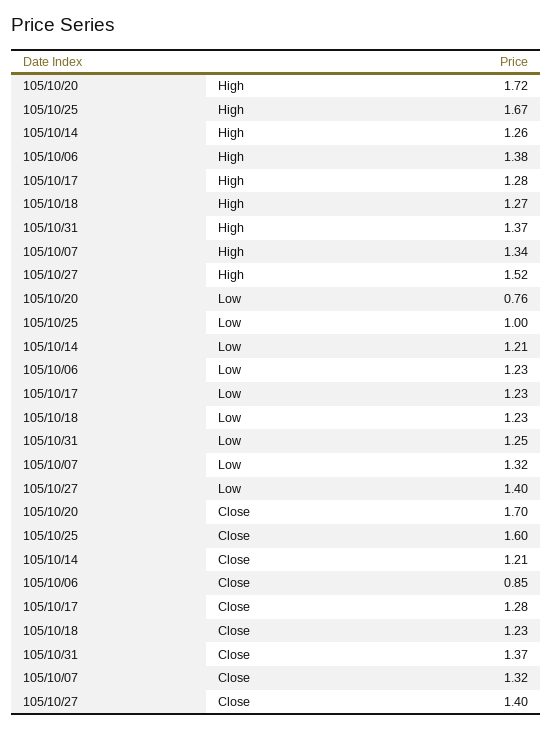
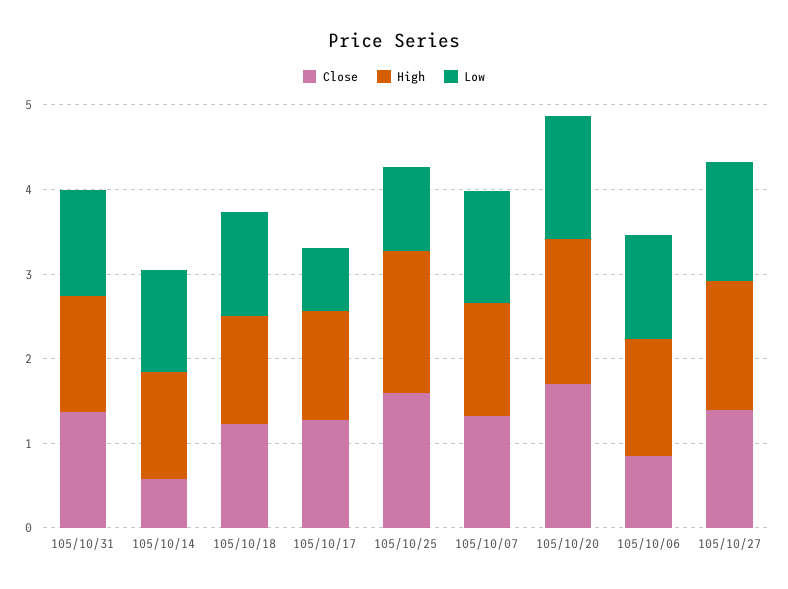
  {
    "High": {
      "105/10/20": 1.72,
      "105/10/25": 1.67,
      "105/10/14": 1.26,
      "105/10/06": 1.38,
      "105/10/17": 1.28,
      "105/10/18": 1.27,
      "105/10/31": 1.37,
      "105/10/07": 1.34,
      "105/10/27": 1.52
    },
    "Low": {
-     "105/10/20": 0.76,
+     "105/10/20": 1.4,
      "105/10/25": 1,
      "105/10/14": 1.21,
      "105/10/06": 1.23,
-     "105/10/17": 1.23,
+     "105/10/17": 0.8,
      "105/10/18": 1.23,
      "105/10/31": 1.25,
      "105/10/07": 1.32,
      "105/10/27": 1.4
    },
    "Close": {
      "105/10/20": 1.7,
      "105/10/25": 1.6,
-     "105/10/14": 1.21,
+     "105/10/14": 0.6,
      "105/10/06": 0.85,
      "105/10/17": 1.28,
      "105/10/18": 1.23,
      "105/10/31": 1.37,
      "105/10/07": 1.32,
      "105/10/27": 1.4
    }
  }

